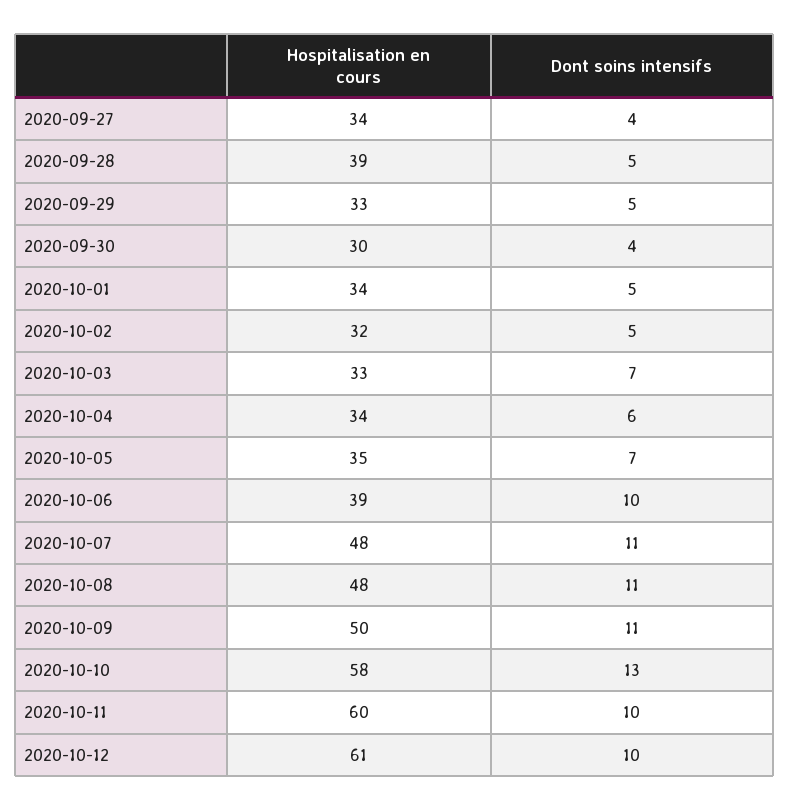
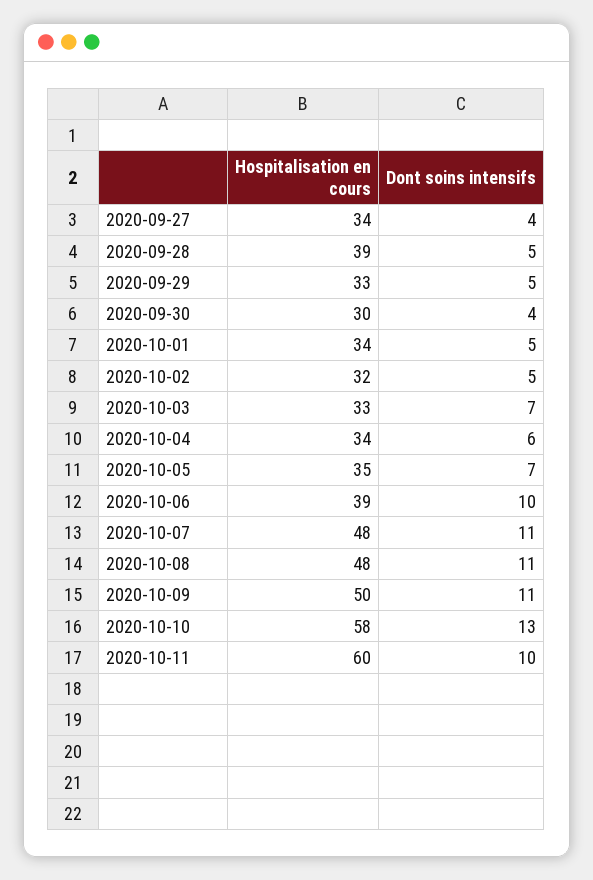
  {
    "Hospitalisation en cours": {
      "2020-09-27": 34,
      "2020-09-28": 39,
      "2020-09-29": 33,
      "2020-09-30": 30,
      "2020-10-01": 34,
      "2020-10-02": 32,
      "2020-10-03": 33,
      "2020-10-04": 34,
      "2020-10-05": 35,
      "2020-10-06": 39,
      "2020-10-07": 48,
      "2020-10-08": 48,
      "2020-10-09": 50,
      "2020-10-10": 58,
-     "2020-10-11": 60,
+     "2020-10-11": 60
-     "2020-10-12": 61
    },
    "Dont soins intensifs": {
      "2020-09-27": 4,
      "2020-09-28": 5,
      "2020-09-29": 5,
      "2020-09-30": 4,
      "2020-10-01": 5,
      "2020-10-02": 5,
      "2020-10-03": 7,
      "2020-10-04": 6,
      "2020-10-05": 7,
      "2020-10-06": 10,
      "2020-10-07": 11,
      "2020-10-08": 11,
      "2020-10-09": 11,
      "2020-10-10": 13,
-     "2020-10-11": 10,
+     "2020-10-11": 10
-     "2020-10-12": 10
    }
  }

